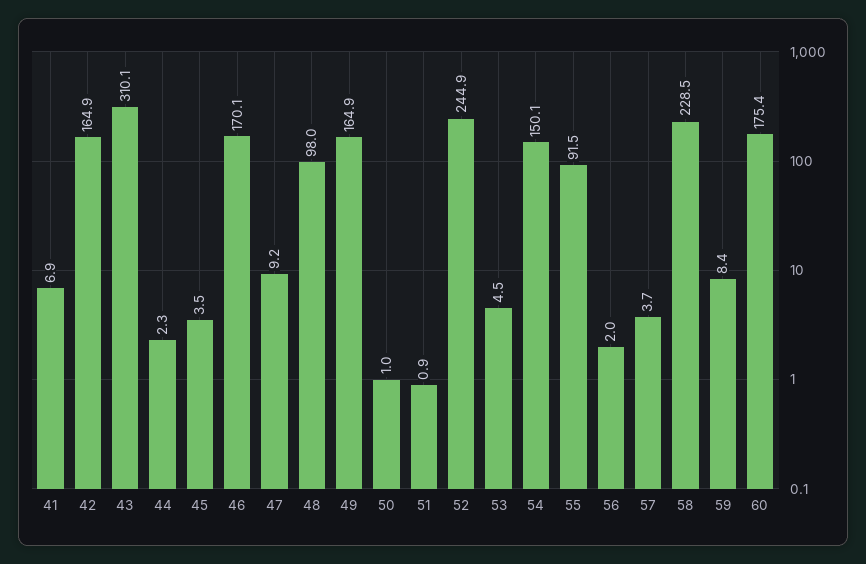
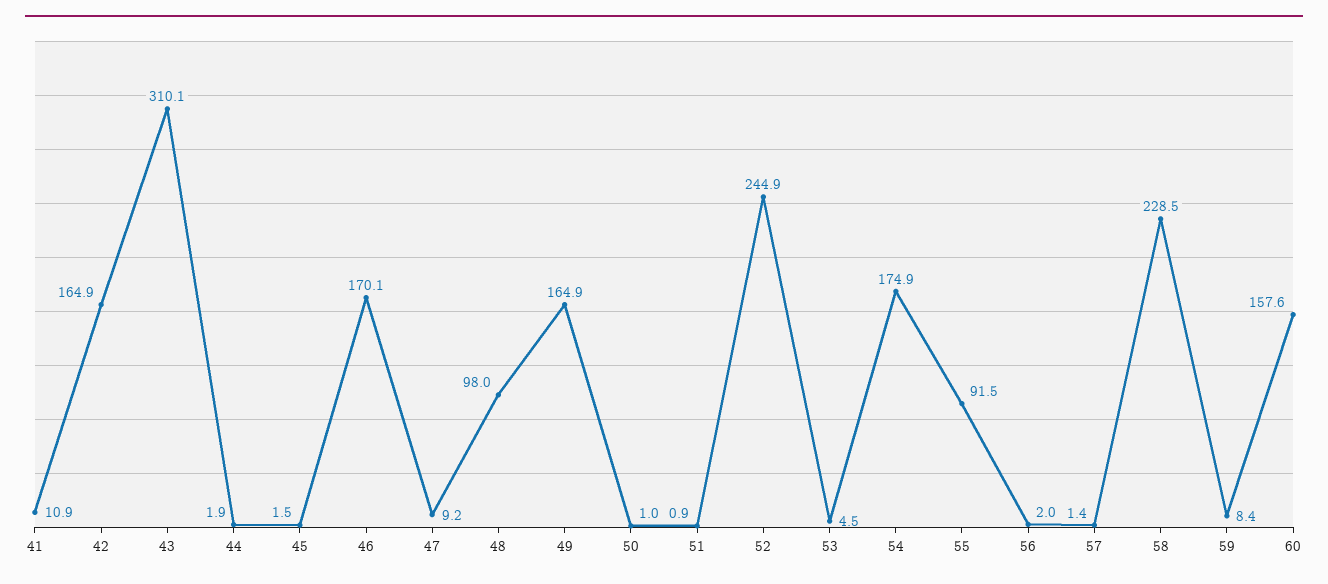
  {
-   "41": 6.9,
+   "41": 10.9,
    "42": 164.9,
    "43": 310.1,
-   "44": 2.3,
+   "44": 1.9,
-   "45": 3.5,
+   "45": 1.5,
    "46": 170.1,
    "47": 9.2,
    "48": 98,
    "49": 164.9,
    "50": 1,
    "51": 0.9,
    "52": 244.9,
    "53": 4.5,
-   "54": 150.1,
+   "54": 174.9,
    "55": 91.5,
    "56": 2,
-   "57": 3.7,
+   "57": 1.4,
    "58": 228.5,
    "59": 8.4,
-   "60": 175.4
+   "60": 157.6
  }

